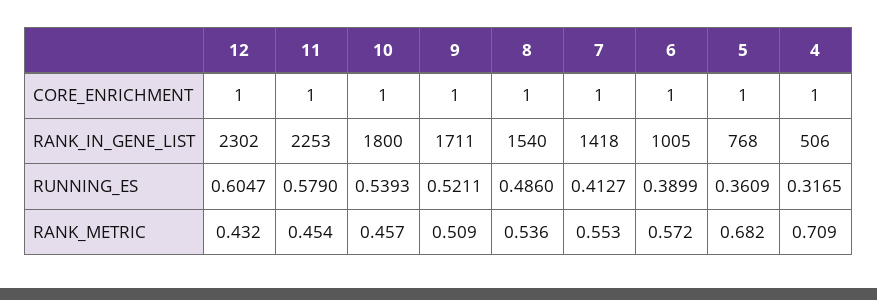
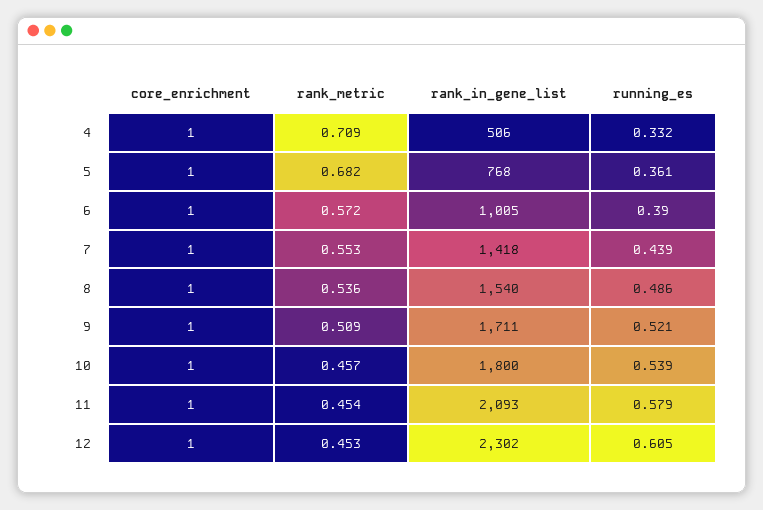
  {
    "12": {
      "CORE_ENRICHMENT": 1,
      "RANK_IN_GENE_LIST": 2302,
      "RUNNING_ES": 0.6047,
-     "RANK_METRIC": 0.432
+     "RANK_METRIC": 0.453
    },
    "11": {
      "CORE_ENRICHMENT": 1,
-     "RANK_IN_GENE_LIST": 2253,
+     "RANK_IN_GENE_LIST": 2093,
      "RUNNING_ES": 0.579,
      "RANK_METRIC": 0.454
    },
    "10": {
      "CORE_ENRICHMENT": 1,
      "RANK_IN_GENE_LIST": 1800,
      "RUNNING_ES": 0.5393,
      "RANK_METRIC": 0.457
    },
    "9": {
      "CORE_ENRICHMENT": 1,
      "RANK_IN_GENE_LIST": 1711,
      "RUNNING_ES": 0.5211,
      "RANK_METRIC": 0.509
    },
    "8": {
      "CORE_ENRICHMENT": 1,
      "RANK_IN_GENE_LIST": 1540,
      "RUNNING_ES": 0.486,
      "RANK_METRIC": 0.536
    },
    "7": {
      "CORE_ENRICHMENT": 1,
      "RANK_IN_GENE_LIST": 1418,
-     "RUNNING_ES": 0.4127,
+     "RUNNING_ES": 0.439,
      "RANK_METRIC": 0.553
    },
    "6": {
      "CORE_ENRICHMENT": 1,
      "RANK_IN_GENE_LIST": 1005,
      "RUNNING_ES": 0.3899,
      "RANK_METRIC": 0.572
    },
    "5": {
      "CORE_ENRICHMENT": 1,
      "RANK_IN_GENE_LIST": 768,
      "RUNNING_ES": 0.3609,
      "RANK_METRIC": 0.682
    },
    "4": {
      "CORE_ENRICHMENT": 1,
      "RANK_IN_GENE_LIST": 506,
-     "RUNNING_ES": 0.3165,
+     "RUNNING_ES": 0.332,
      "RANK_METRIC": 0.709
    }
  }

